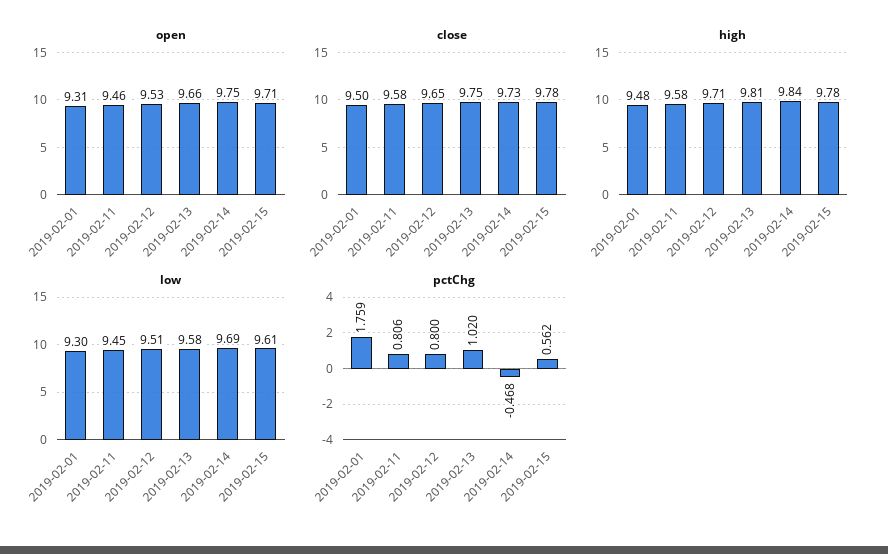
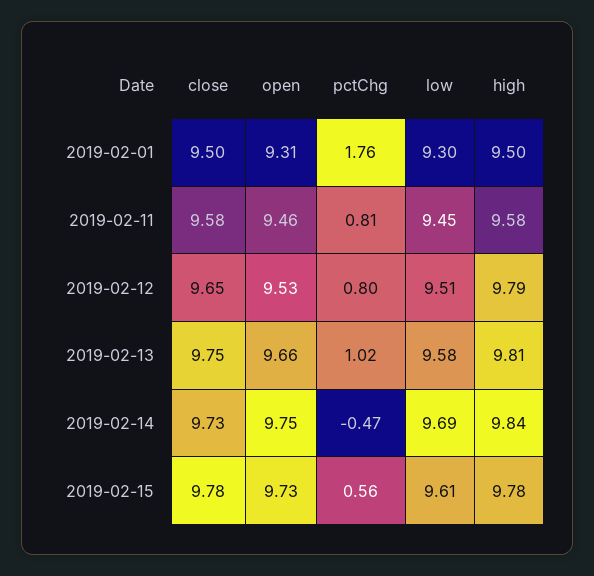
  {
    "open": {
      "2019-02-01": 9.31,
      "2019-02-11": 9.46,
      "2019-02-12": 9.53,
      "2019-02-13": 9.66,
      "2019-02-14": 9.75,
-     "2019-02-15": 9.71
+     "2019-02-15": 9.73
    },
    "close": {
      "2019-02-01": 9.5,
      "2019-02-11": 9.58,
      "2019-02-12": 9.65,
      "2019-02-13": 9.75,
      "2019-02-14": 9.73,
      "2019-02-15": 9.78
    },
    "high": {
-     "2019-02-01": 9.48,
+     "2019-02-01": 9.5,
      "2019-02-11": 9.58,
-     "2019-02-12": 9.71,
+     "2019-02-12": 9.79,
      "2019-02-13": 9.81,
      "2019-02-14": 9.84,
      "2019-02-15": 9.78
    },
    "low": {
      "2019-02-01": 9.3,
      "2019-02-11": 9.45,
      "2019-02-12": 9.51,
      "2019-02-13": 9.58,
      "2019-02-14": 9.69,
      "2019-02-15": 9.61
    },
    "pctChg": {
      "2019-02-01": 1.759,
      "2019-02-11": 0.806,
      "2019-02-12": 0.8,
      "2019-02-13": 1.02,
      "2019-02-14": -0.468,
      "2019-02-15": 0.562
    }
  }

